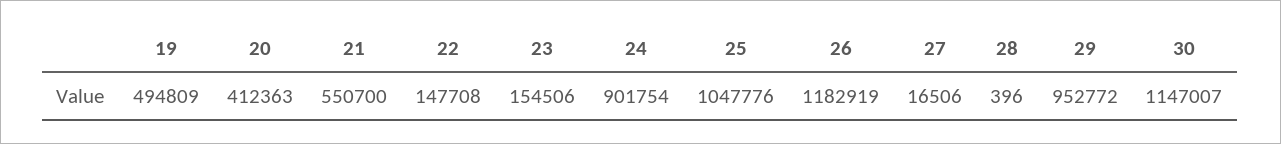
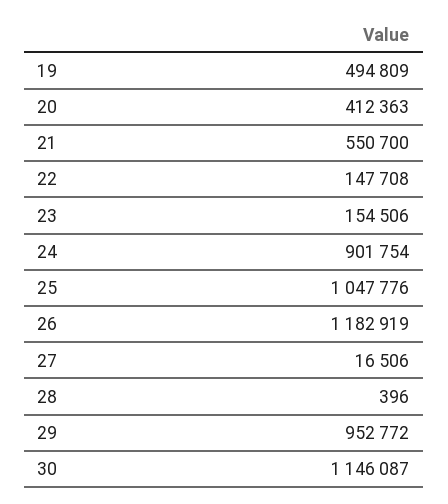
  {
    "19": 494809,
    "20": 412363,
    "21": 550700,
    "22": 147708,
    "23": 154506,
    "24": 901754,
    "25": 1047776,
    "26": 1182919,
    "27": 16506,
    "28": 396,
    "29": 952772,
-   "30": 1147007
+   "30": 1146087
  }

